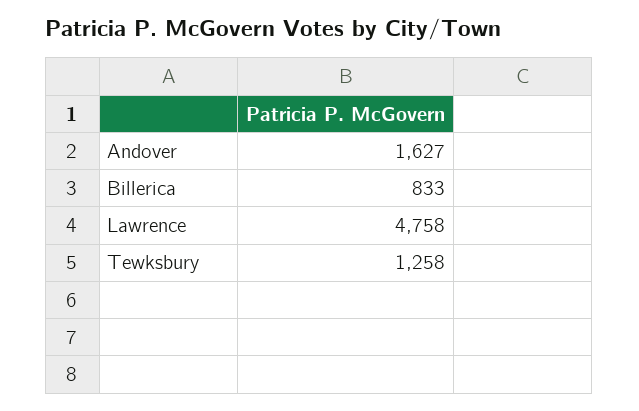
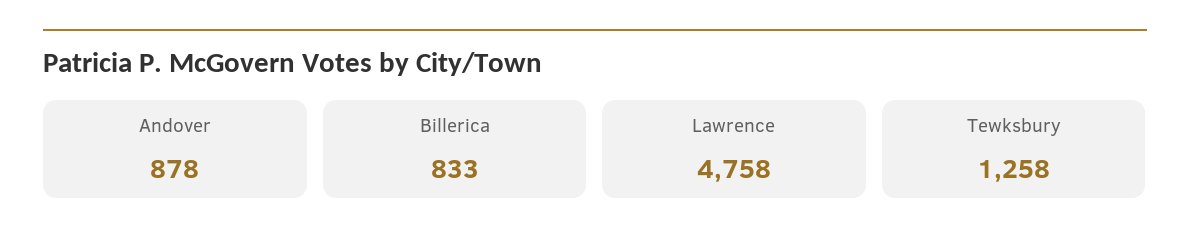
  {
-   "Andover": 1627,
+   "Andover": 878,
    "Billerica": 833,
    "Lawrence": 4758,
    "Tewksbury": 1258
  }

